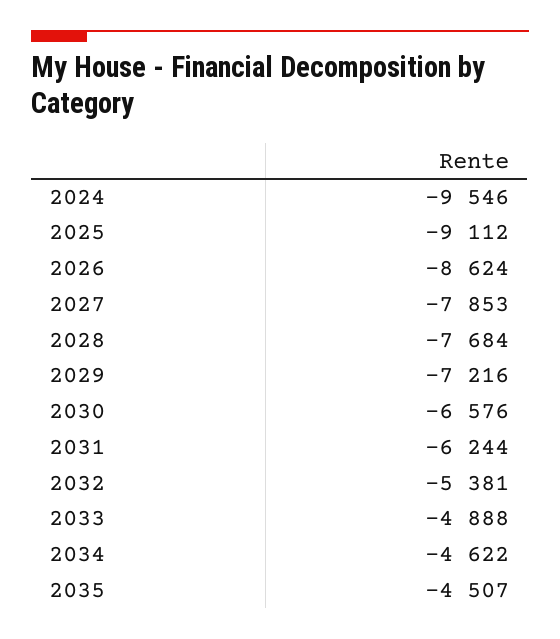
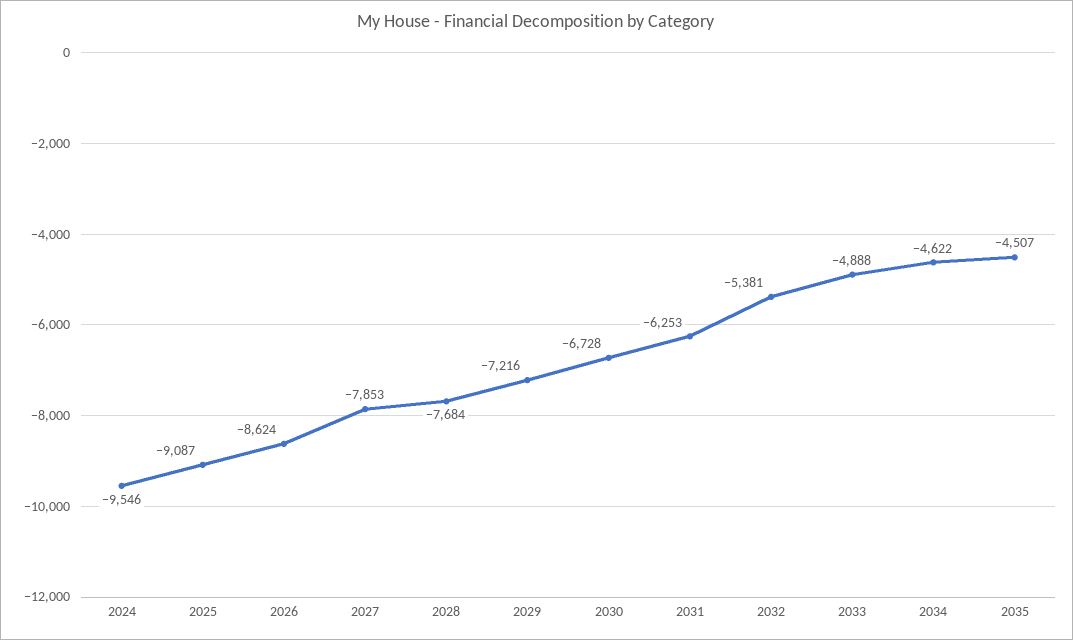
  {
    "2024": -9546,
-   "2025": -9112,
+   "2025": -9087,
    "2026": -8624,
    "2027": -7853,
    "2028": -7684,
    "2029": -7216,
-   "2030": -6576,
+   "2030": -6728,
-   "2031": -6244,
+   "2031": -6253,
    "2032": -5381,
    "2033": -4888,
    "2034": -4622,
    "2035": -4507
  }

